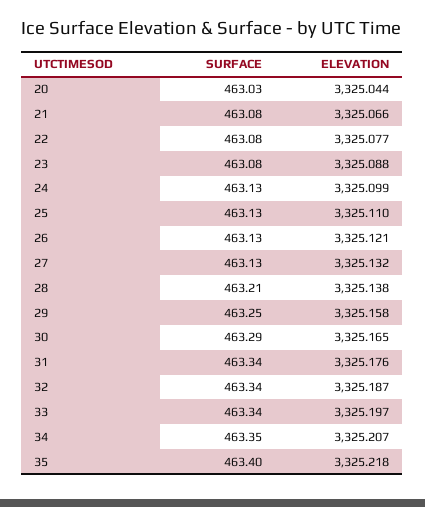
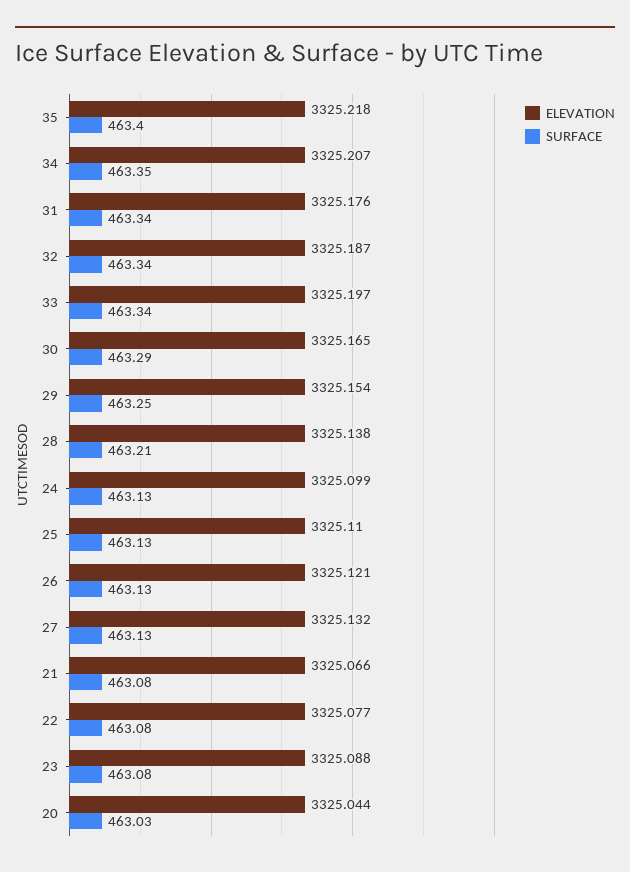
  {
    "SURFACE": {
      "20": 463.03,
      "21": 463.08,
      "22": 463.08,
      "23": 463.08,
      "24": 463.13,
      "25": 463.13,
      "26": 463.13,
      "27": 463.13,
      "28": 463.21,
      "29": 463.25,
      "30": 463.29,
      "31": 463.34,
      "32": 463.34,
      "33": 463.34,
      "34": 463.35,
      "35": 463.4
    },
    "ELEVATION": {
      "20": 3325.044,
      "21": 3325.066,
      "22": 3325.077,
      "23": 3325.088,
      "24": 3325.099,
      "25": 3325.11,
      "26": 3325.121,
      "27": 3325.132,
      "28": 3325.138,
-     "29": 3325.158,
+     "29": 3325.154,
      "30": 3325.165,
      "31": 3325.176,
      "32": 3325.187,
      "33": 3325.197,
      "34": 3325.207,
      "35": 3325.218
    }
  }

